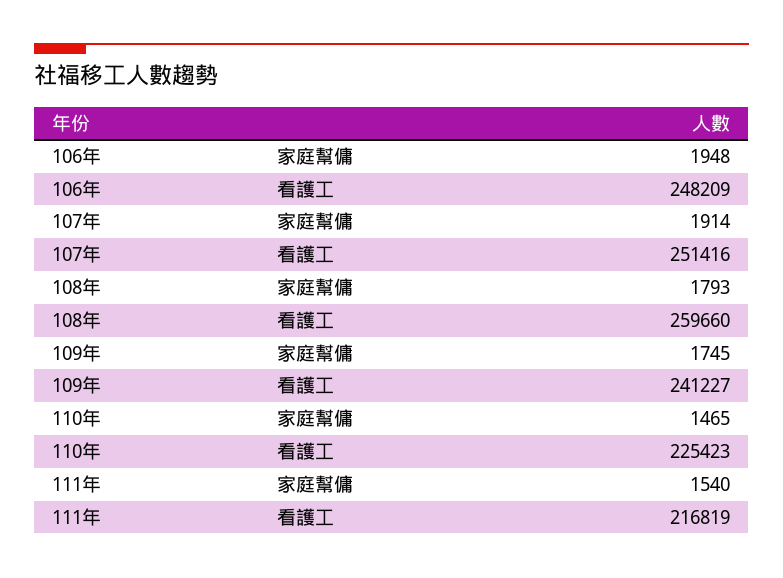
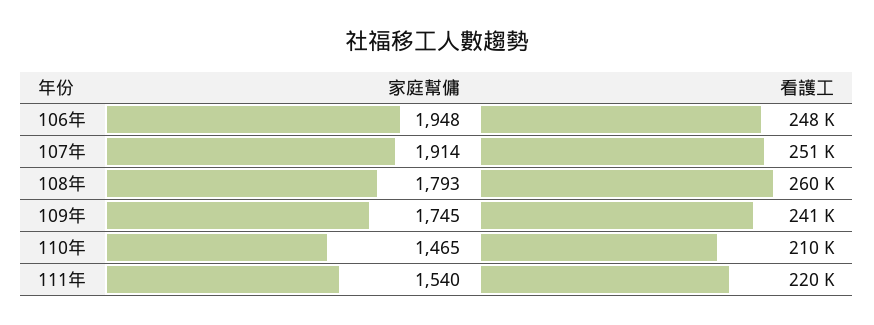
  {
    "106年": {
      "家庭幫傭": 1948,
      "看護工": 248209
    },
    "107年": {
      "家庭幫傭": 1914,
      "看護工": 251416
    },
    "108年": {
      "家庭幫傭": 1793,
      "看護工": 259660
    },
    "109年": {
      "家庭幫傭": 1745,
      "看護工": 241227
    },
    "110年": {
      "家庭幫傭": 1465,
-     "看護工": 225423
+     "看護工": 210000
    },
    "111年": {
      "家庭幫傭": 1540,
-     "看護工": 216819
+     "看護工": 220000
    }
  }

